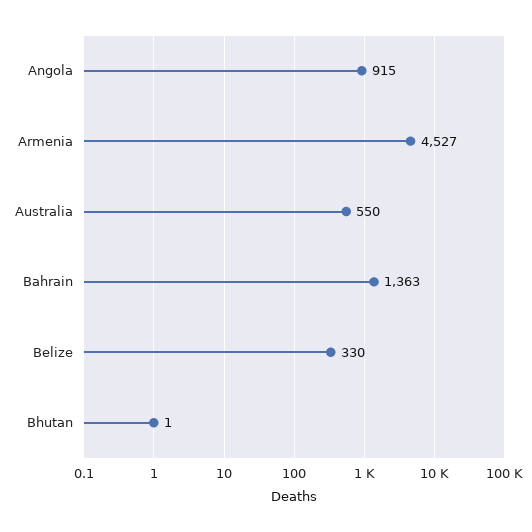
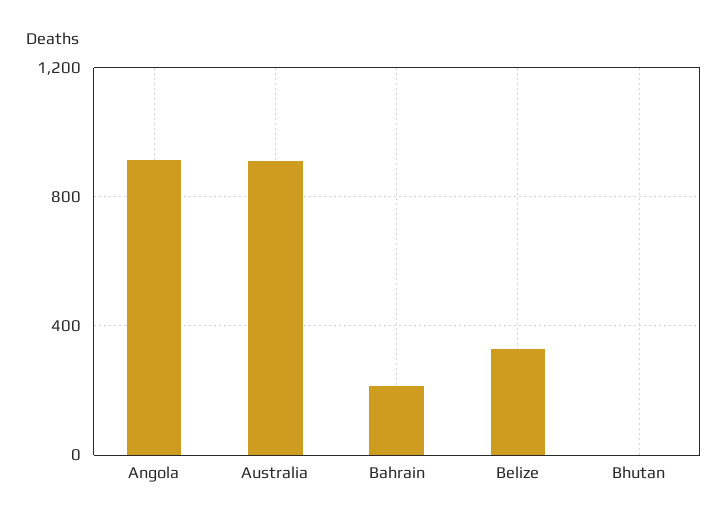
  {
    "Angola": 915,
-   "Armenia": 4527,
-   "Australia": 550,
+   "Australia": 900,
-   "Bahrain": 1363,
+   "Bahrain": 200,
    "Belize": 330,
    "Bhutan": 1
  }

